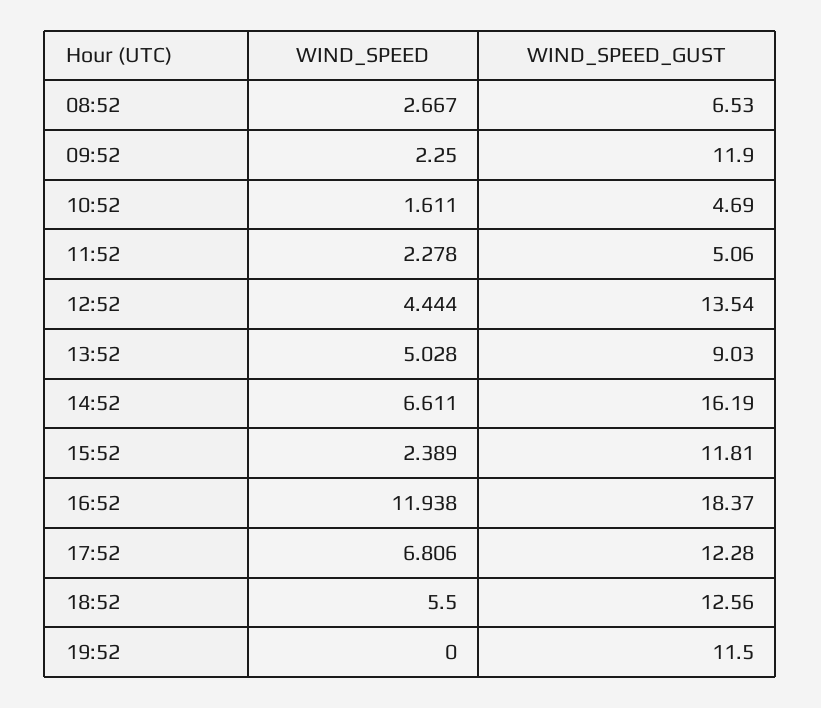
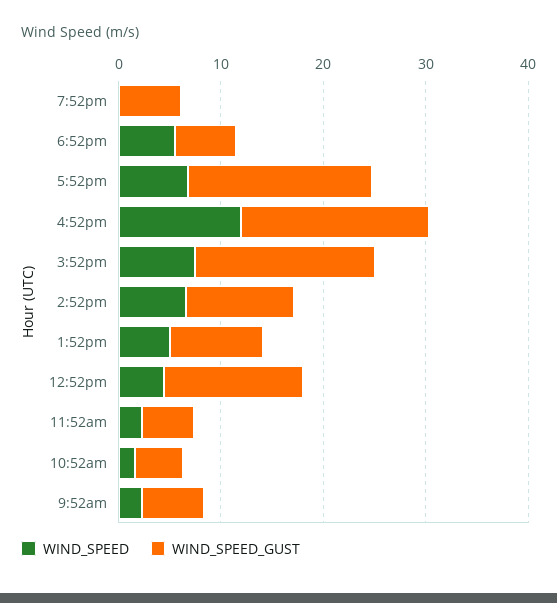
  {
    "WIND_SPEED": {
-     "08:52": 2.667,
      "09:52": 2.25,
      "10:52": 1.611,
      "11:52": 2.278,
      "12:52": 4.444,
      "13:52": 5.028,
      "14:52": 6.611,
-     "15:52": 2.389,
+     "15:52": 8,
      "16:52": 11.938,
      "17:52": 6.806,
      "18:52": 5.5,
      "19:52": 0
    },
    "WIND_SPEED_GUST": {
-     "08:52": 6.53,
-     "09:52": 11.9,
+     "09:52": 6,
      "10:52": 4.69,
      "11:52": 5.06,
      "12:52": 13.54,
      "13:52": 9.03,
-     "14:52": 16.19,
+     "14:52": 10,
-     "15:52": 11.81,
+     "15:52": 18,
      "16:52": 18.37,
-     "17:52": 12.28,
+     "17:52": 18,
-     "18:52": 12.56,
+     "18:52": 6,
-     "19:52": 11.5
+     "19:52": 6
    }
  }

